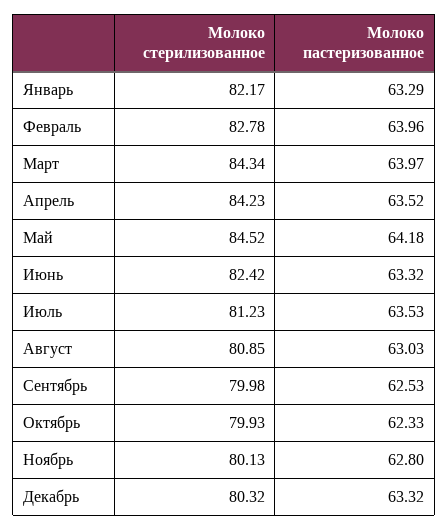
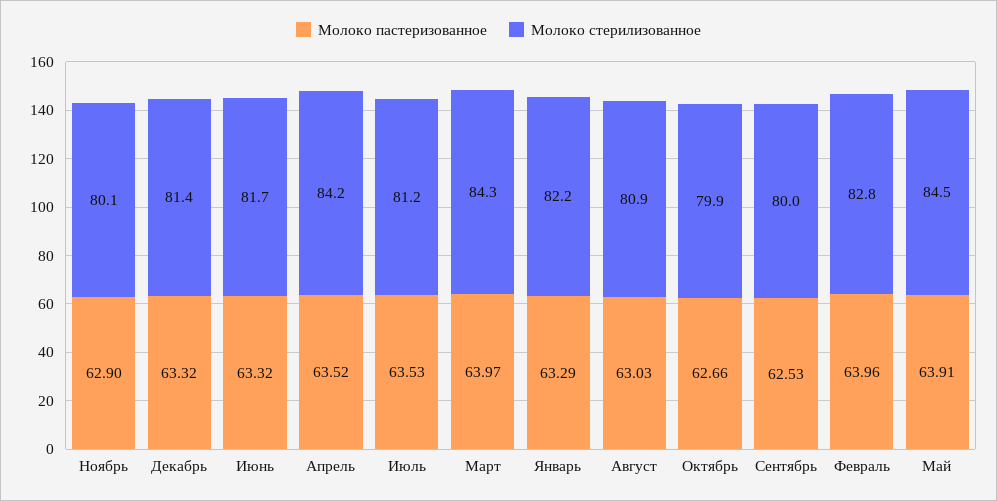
  {
    "Молоко стерилизованное": {
      "Январь": 82.17,
      "Февраль": 82.78,
      "Март": 84.34,
      "Апрель": 84.23,
      "Май": 84.52,
-     "Июнь": 82.42,
+     "Июнь": 81.7,
      "Июль": 81.23,
      "Август": 80.85,
      "Сентябрь": 79.98,
      "Октябрь": 79.93,
      "Ноябрь": 80.13,
-     "Декабрь": 80.32
+     "Декабрь": 81.4
    },
    "Молоко пастеризованное": {
      "Январь": 63.29,
      "Февраль": 63.96,
      "Март": 63.97,
      "Апрель": 63.52,
-     "Май": 64.18,
+     "Май": 63.91,
      "Июнь": 63.32,
      "Июль": 63.53,
      "Август": 63.03,
      "Сентябрь": 62.53,
-     "Октябрь": 62.33,
+     "Октябрь": 62.66,
-     "Ноябрь": 62.8,
+     "Ноябрь": 62.9,
      "Декабрь": 63.32
    }
  }

